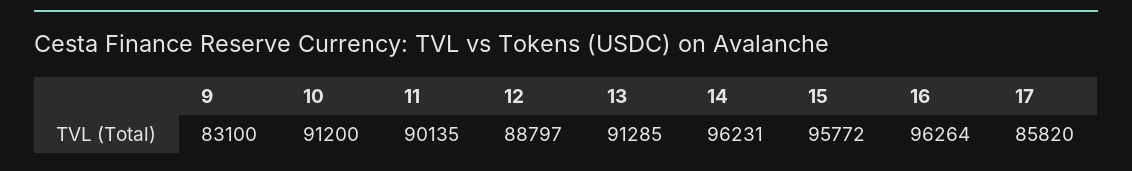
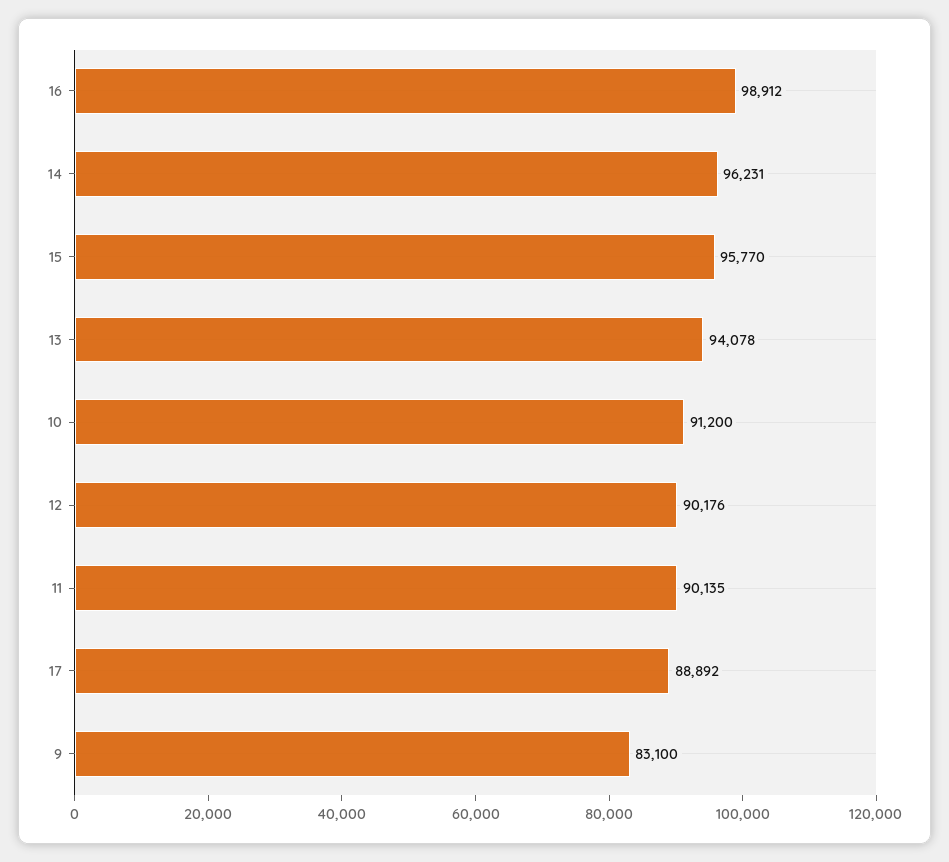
  {
    "9": 83100,
    "10": 91200,
    "11": 90135,
-   "12": 88797,
+   "12": 90176,
-   "13": 91285,
+   "13": 94078,
    "14": 96231,
-   "15": 95772,
+   "15": 95770,
-   "16": 96264,
+   "16": 98912,
-   "17": 85820
+   "17": 88892
  }

